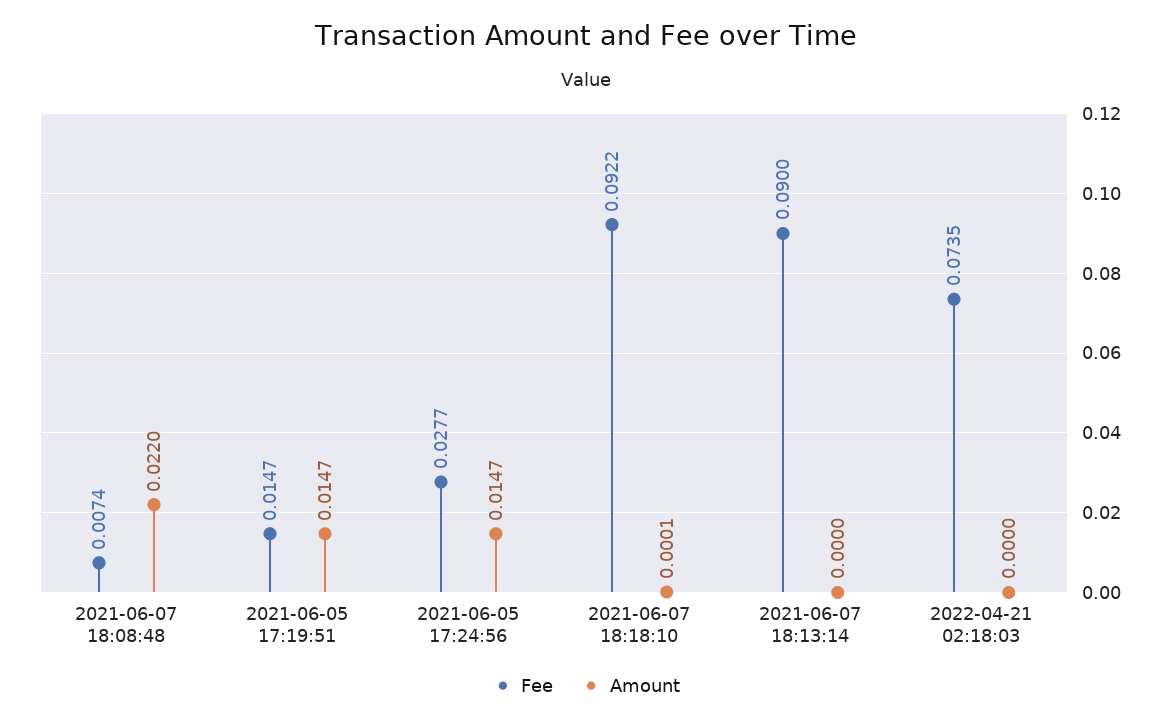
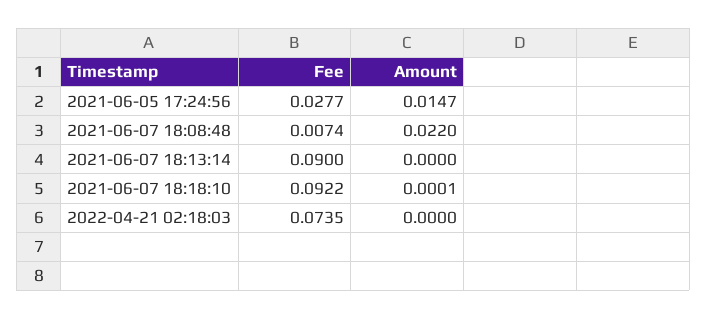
  {
    "Fee": {
      "2021-06-07 18:08:48": 0.0074,
-     "2021-06-05 17:19:51": 0.0147,
      "2021-06-05 17:24:56": 0.0277,
      "2021-06-07 18:18:10": 0.0922,
      "2021-06-07 18:13:14": 0.09,
      "2022-04-21 02:18:03": 0.0735
    },
    "Amount": {
      "2021-06-07 18:08:48": 0.022,
-     "2021-06-05 17:19:51": 0.0147,
      "2021-06-05 17:24:56": 0.0147,
      "2021-06-07 18:18:10": 0.0001,
      "2021-06-07 18:13:14": 0,
      "2022-04-21 02:18:03": 0
    }
  }

